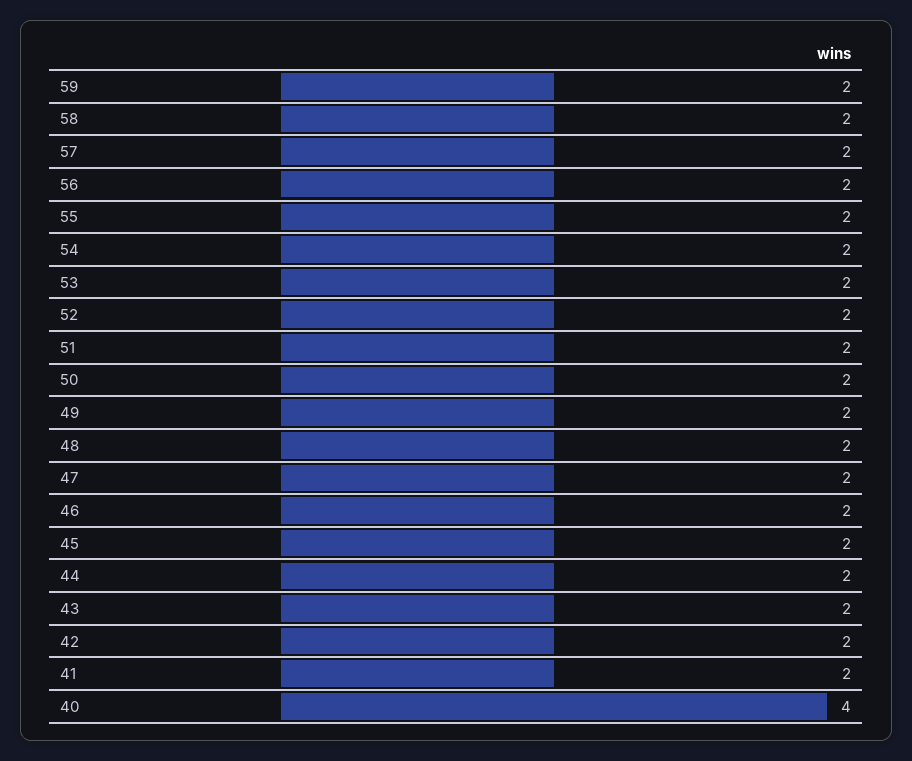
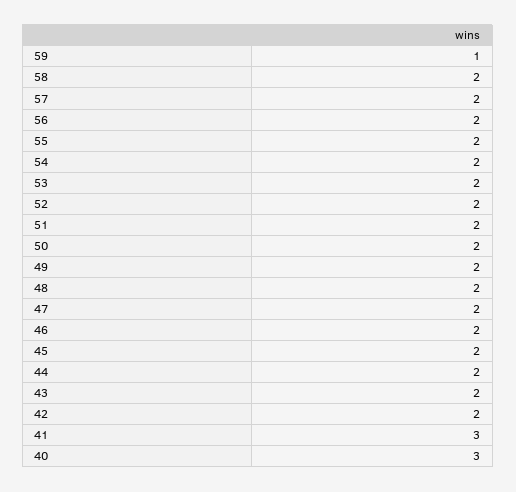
  {
-   "59": 2,
+   "59": 1,
    "58": 2,
    "57": 2,
    "56": 2,
    "55": 2,
    "54": 2,
    "53": 2,
    "52": 2,
    "51": 2,
    "50": 2,
    "49": 2,
    "48": 2,
    "47": 2,
    "46": 2,
    "45": 2,
    "44": 2,
    "43": 2,
    "42": 2,
-   "41": 2,
+   "41": 3,
-   "40": 4
+   "40": 3
  }

